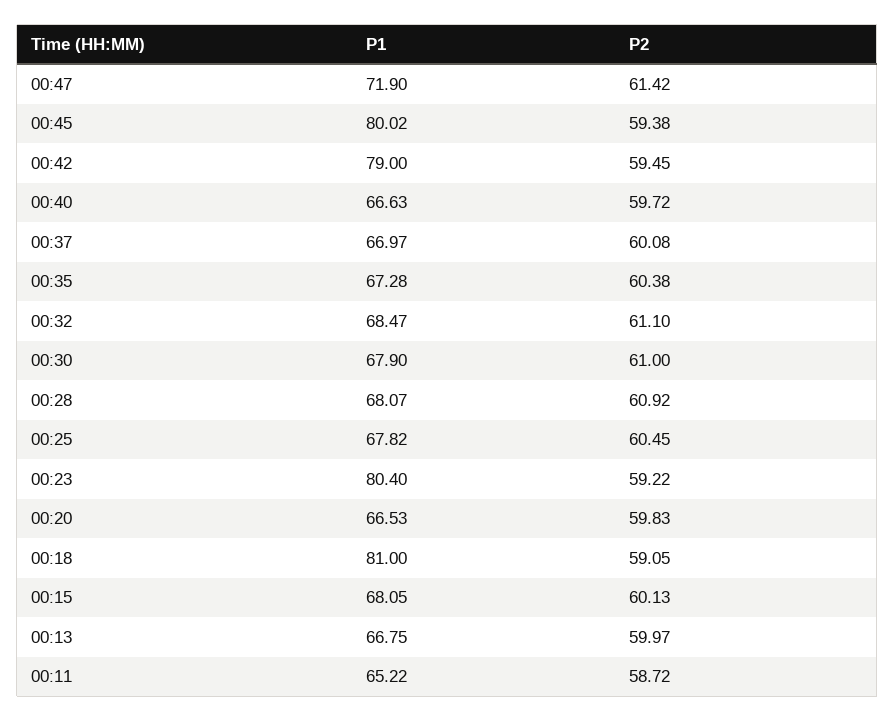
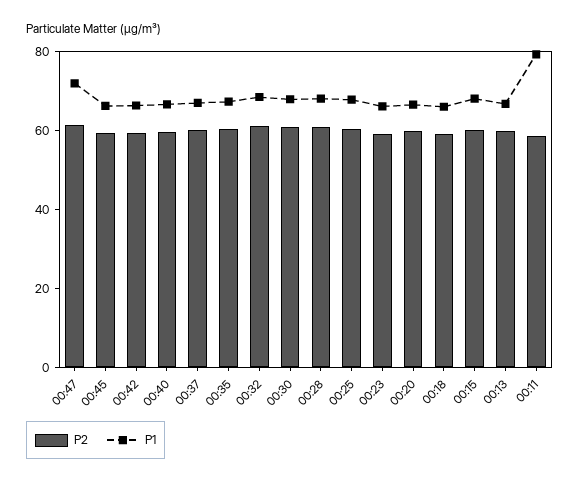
  {
    "P1": {
      "00:47": 71.9,
-     "00:45": 80.02,
+     "00:45": 65,
-     "00:42": 79,
+     "00:42": 65,
      "00:40": 66.63,
      "00:37": 66.97,
      "00:35": 67.28,
      "00:32": 68.47,
      "00:30": 67.9,
      "00:28": 68.07,
      "00:25": 67.82,
-     "00:23": 80.4,
+     "00:23": 65,
      "00:20": 66.53,
-     "00:18": 81,
+     "00:18": 65,
      "00:15": 68.05,
      "00:13": 66.75,
-     "00:11": 65.22
+     "00:11": 80
    },
    "P2": {
      "00:47": 61.42,
      "00:45": 59.38,
      "00:42": 59.45,
      "00:40": 59.72,
      "00:37": 60.08,
      "00:35": 60.38,
      "00:32": 61.1,
      "00:30": 61,
      "00:28": 60.92,
      "00:25": 60.45,
      "00:23": 59.22,
      "00:20": 59.83,
      "00:18": 59.05,
      "00:15": 60.13,
      "00:13": 59.97,
      "00:11": 58.72
    }
  }

